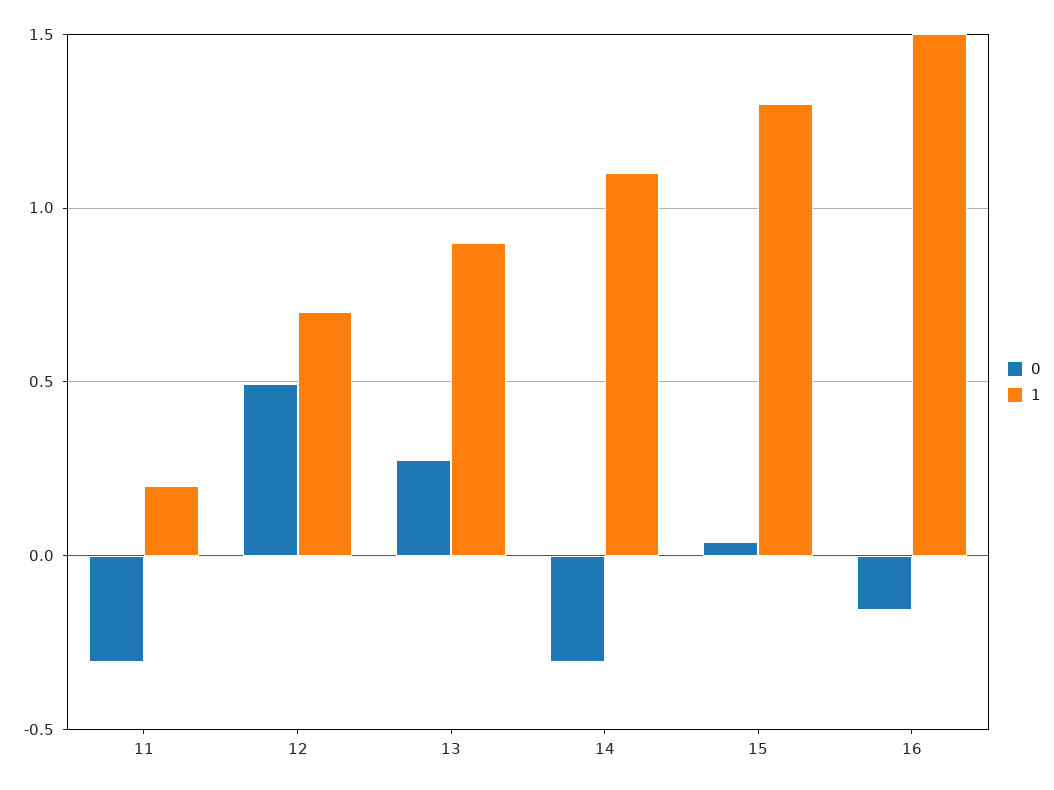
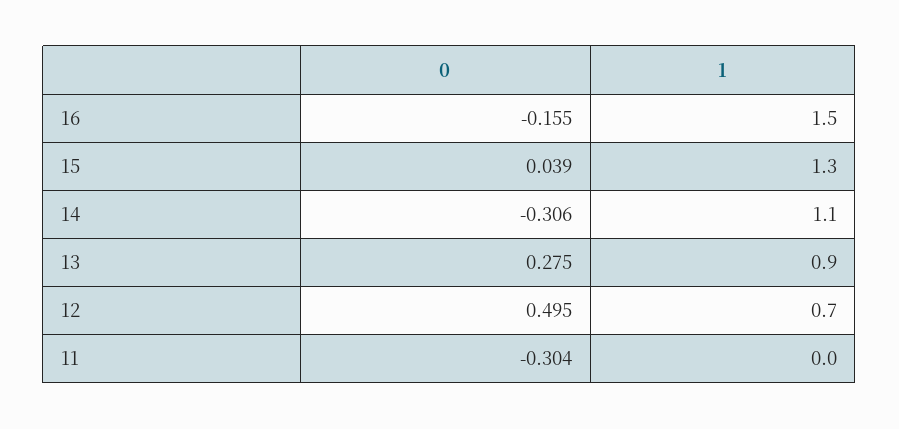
  {
    "0": {
      "11": -0.304,
      "12": 0.495,
      "13": 0.275,
      "14": -0.306,
      "15": 0.039,
      "16": -0.155
    },
    "1": {
-     "11": 0.2,
+     "11": 0,
      "12": 0.7,
      "13": 0.9,
      "14": 1.1,
      "15": 1.3,
      "16": 1.5
    }
  }

